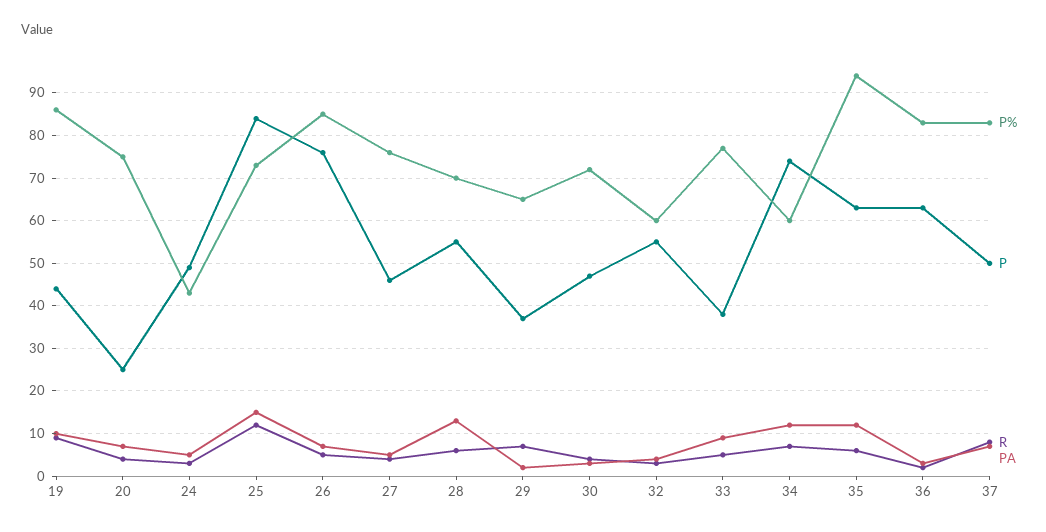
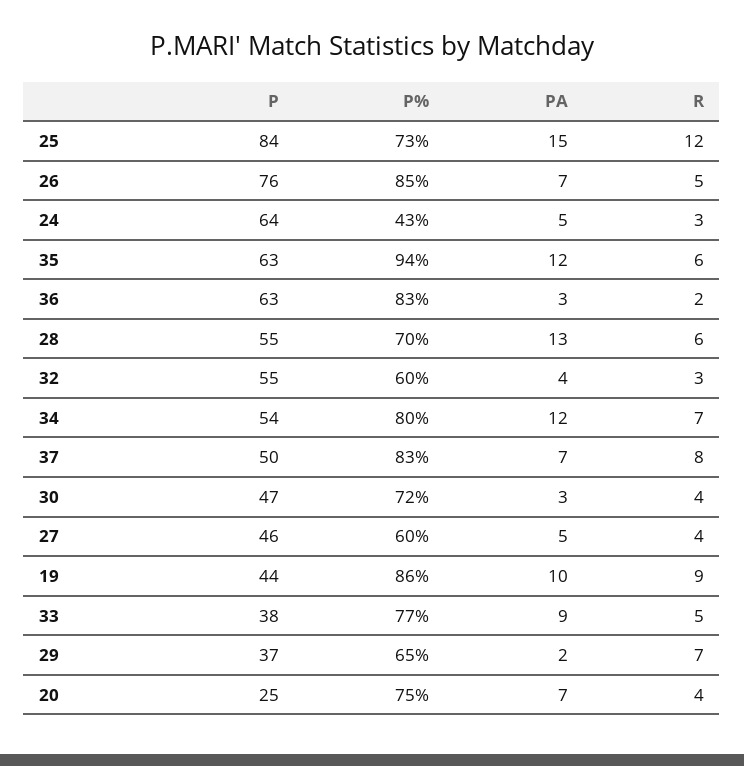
  {
    "P%": {
      "19": 86,
      "20": 75,
      "24": 43,
      "25": 73,
      "26": 85,
-     "27": 75,
+     "27": 60,
      "28": 70,
      "29": 65,
      "30": 72,
      "32": 60,
      "33": 77,
-     "34": 60,
+     "34": 80,
      "35": 94,
      "36": 83,
      "37": 83
    },
    "P": {
      "19": 44,
      "20": 25,
-     "24": 50,
+     "24": 64,
      "25": 84,
      "26": 76,
      "27": 46,
      "28": 55,
      "29": 37,
      "30": 47,
      "32": 55,
      "33": 38,
-     "34": 75,
+     "34": 54,
      "35": 63,
      "36": 63,
      "37": 50
    },
    "R": {
      "19": 9,
      "20": 4,
      "24": 3,
      "25": 12,
      "26": 5,
      "27": 4,
      "28": 6,
      "29": 7,
      "30": 4,
      "32": 3,
      "33": 5,
      "34": 7,
      "35": 6,
      "36": 2,
      "37": 8
    },
    "PA": {
      "19": 10,
      "20": 7,
      "24": 5,
      "25": 15,
      "26": 7,
      "27": 5,
      "28": 13,
      "29": 2,
      "30": 3,
      "32": 4,
      "33": 9,
      "34": 12,
      "35": 12,
      "36": 3,
      "37": 7
    }
  }

